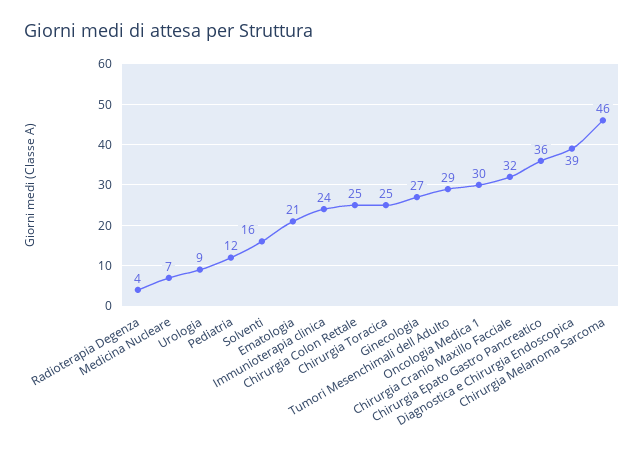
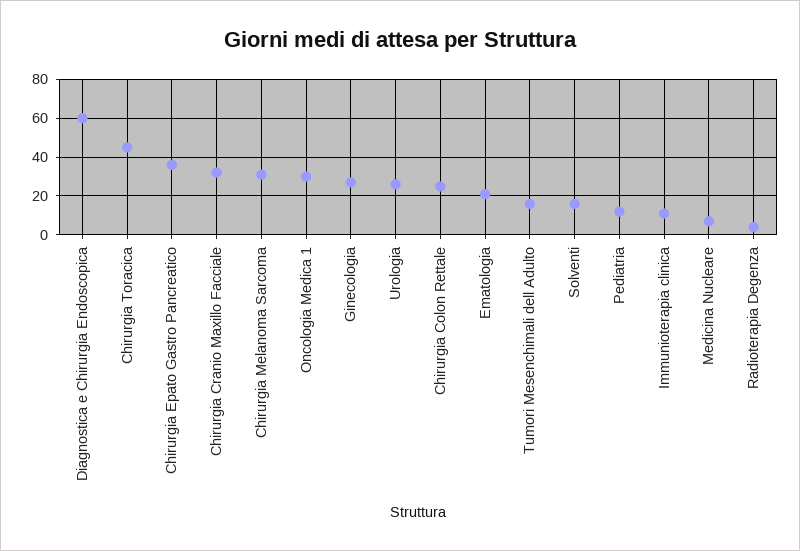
  {
    "Radioterapia Degenza": 4,
    "Medicina Nucleare": 7,
-   "Urologia": 9,
+   "Urologia": 25,
    "Pediatria": 12,
    "Solventi": 16,
    "Ematologia": 21,
-   "Immunioterapia clinica": 24,
+   "Immunioterapia clinica": 10,
    "Chirurgia Colon Rettale": 25,
-   "Chirurgia Toracica": 25,
+   "Chirurgia Toracica": 45,
    "Ginecologia": 27,
-   "Tumori Mesenchimali dell Adulto": 29,
+   "Tumori Mesenchimali dell Adulto": 15,
    "Oncologia Medica 1": 30,
    "Chirurgia Cranio Maxillo Facciale": 32,
    "Chirurgia Epato Gastro Pancreatico": 36,
-   "Diagnostica e Chirurgia Endoscopica": 39,
+   "Diagnostica e Chirurgia Endoscopica": 60,
-   "Chirurgia Melanoma Sarcoma": 46
+   "Chirurgia Melanoma Sarcoma": 30
  }

